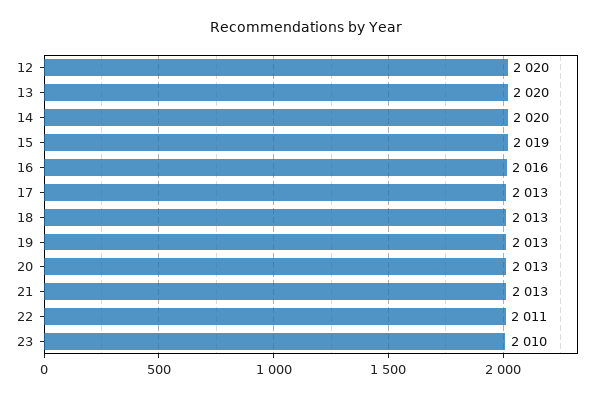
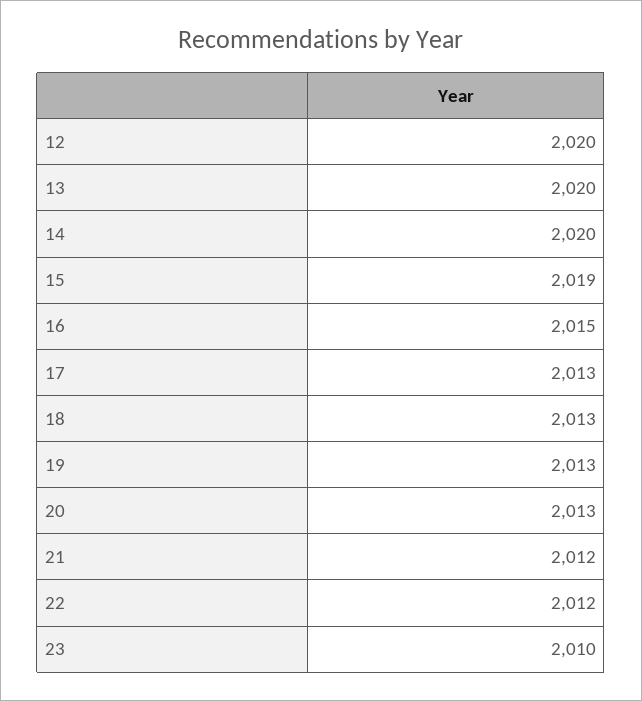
  {
    "12": 2020,
    "13": 2020,
    "14": 2020,
    "15": 2019,
-   "16": 2016,
+   "16": 2015,
    "17": 2013,
    "18": 2013,
    "19": 2013,
    "20": 2013,
-   "21": 2013,
+   "21": 2012,
-   "22": 2011,
+   "22": 2012,
    "23": 2010
  }

